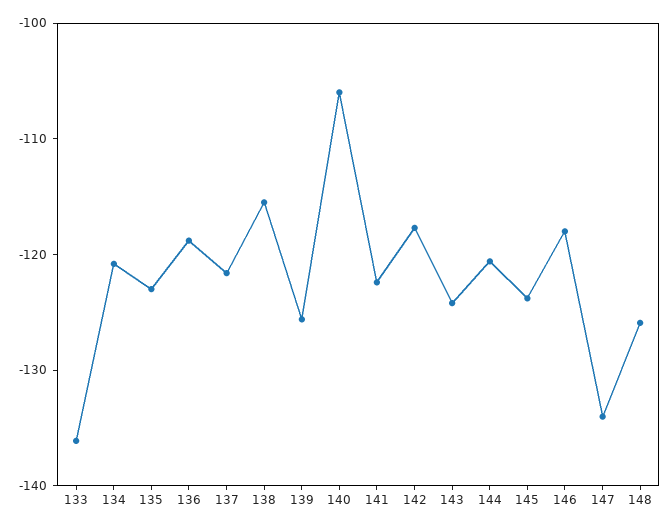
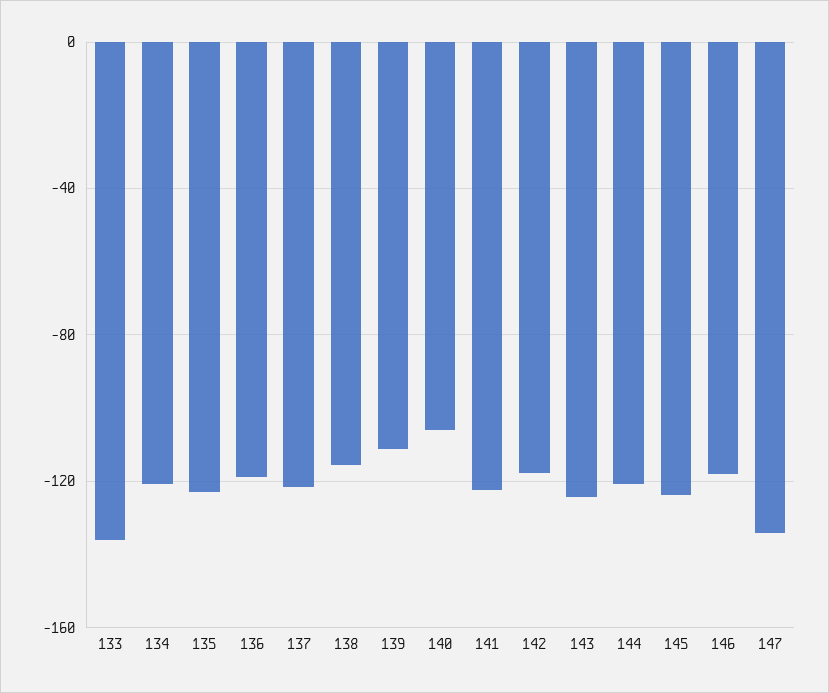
  {
    "133": -136,
    "134": -120,
    "135": -124,
    "136": -118,
    "137": -122,
    "138": -116,
-   "139": -126,
+   "139": -110,
    "140": -106,
    "141": -122,
    "142": -118,
    "143": -124,
    "144": -120,
    "145": -124,
    "146": -118,
-   "147": -134,
+   "147": -134
-   "148": -126
  }

